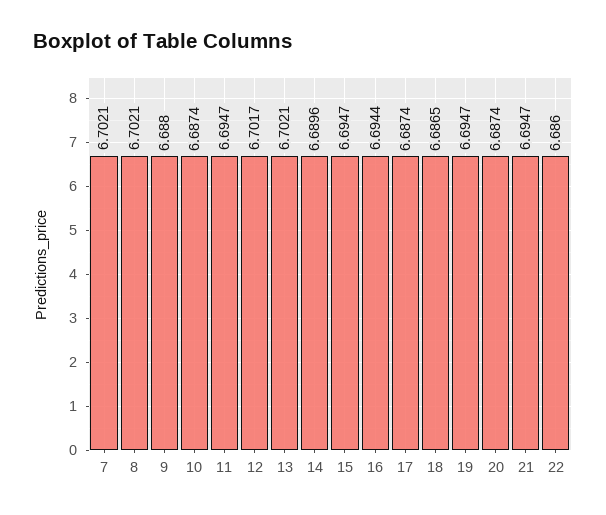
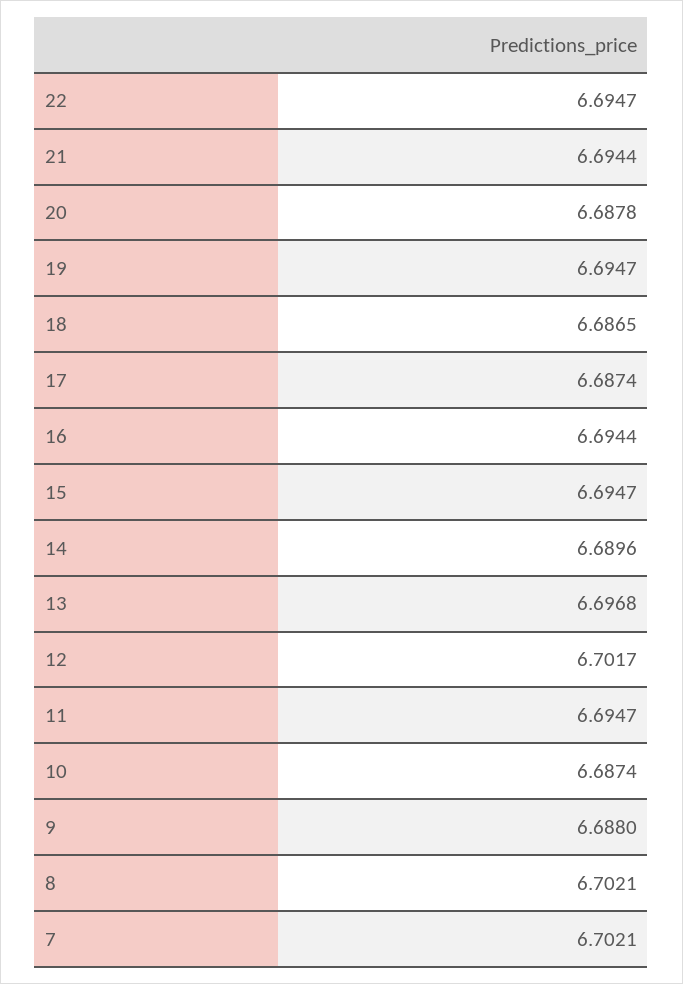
  {
    "7": 6.7021,
    "8": 6.7021,
    "9": 6.688,
    "10": 6.6874,
    "11": 6.6947,
    "12": 6.7017,
-   "13": 6.7021,
+   "13": 6.6968,
    "14": 6.6896,
    "15": 6.6947,
    "16": 6.6944,
    "17": 6.6874,
    "18": 6.6865,
    "19": 6.6947,
-   "20": 6.6874,
+   "20": 6.6878,
-   "21": 6.6947,
+   "21": 6.6944,
-   "22": 6.686
+   "22": 6.6947
  }

